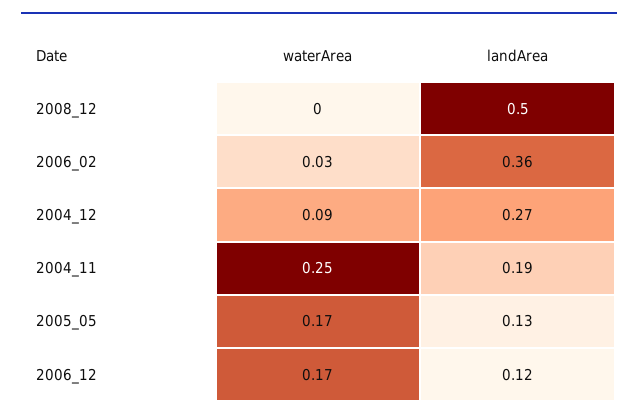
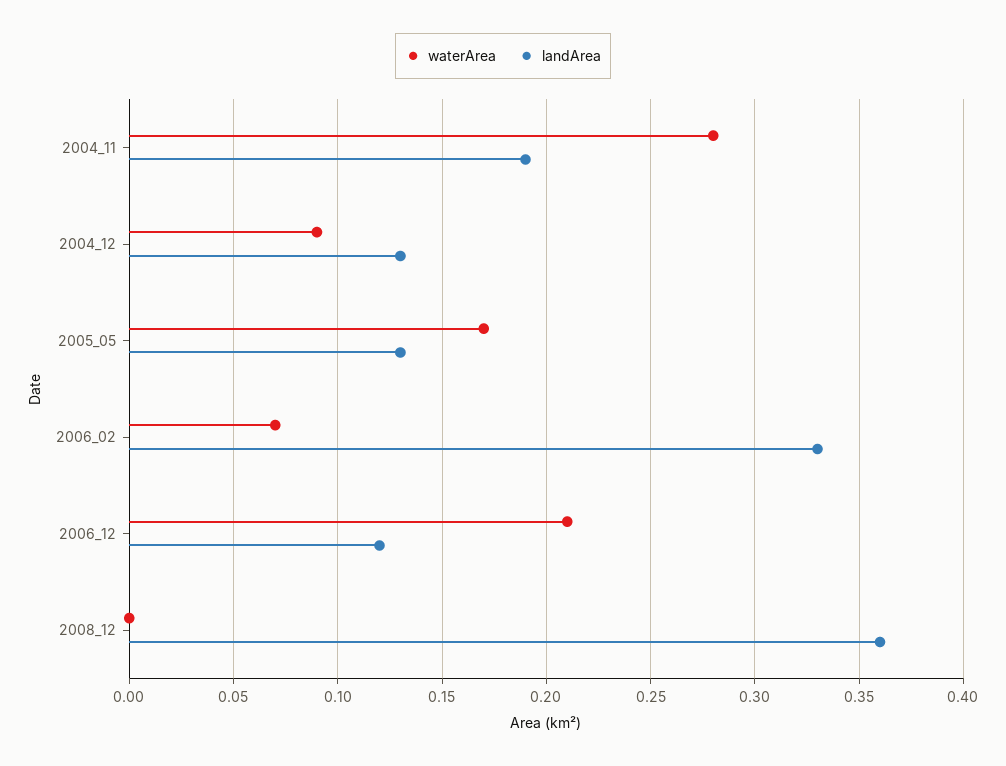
  {
    "waterArea": {
      "2008_12": 0,
-     "2006_02": 0.03,
+     "2006_02": 0.07,
      "2004_12": 0.09,
-     "2004_11": 0.25,
+     "2004_11": 0.28,
      "2005_05": 0.17,
-     "2006_12": 0.17
+     "2006_12": 0.21
    },
    "landArea": {
-     "2008_12": 0.5,
+     "2008_12": 0.36,
-     "2006_02": 0.36,
+     "2006_02": 0.33,
-     "2004_12": 0.27,
+     "2004_12": 0.13,
      "2004_11": 0.19,
      "2005_05": 0.13,
      "2006_12": 0.12
    }
  }

